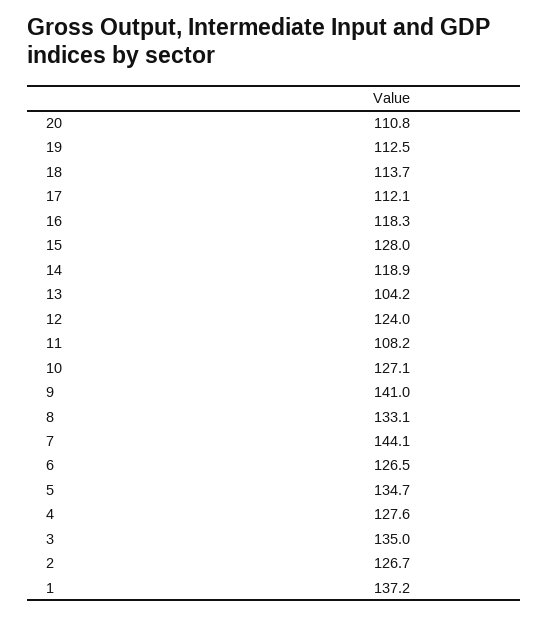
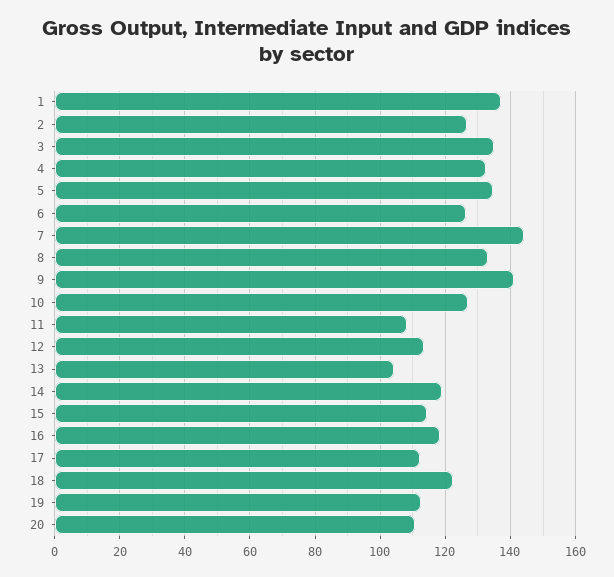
  {
    "20": 110.8,
    "19": 112.5,
-   "18": 113.7,
+   "18": 122,
    "17": 112.1,
    "16": 118.3,
-   "15": 128,
+   "15": 114,
    "14": 118.9,
    "13": 104.2,
-   "12": 124,
+   "12": 114,
    "11": 108.2,
    "10": 127.1,
    "9": 141,
    "8": 133.1,
    "7": 144.1,
    "6": 126.5,
    "5": 134.7,
-   "4": 127.6,
+   "4": 132,
    "3": 135,
    "2": 126.7,
    "1": 137.2
  }

